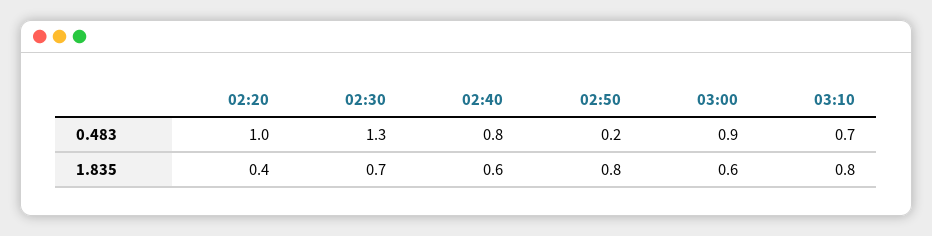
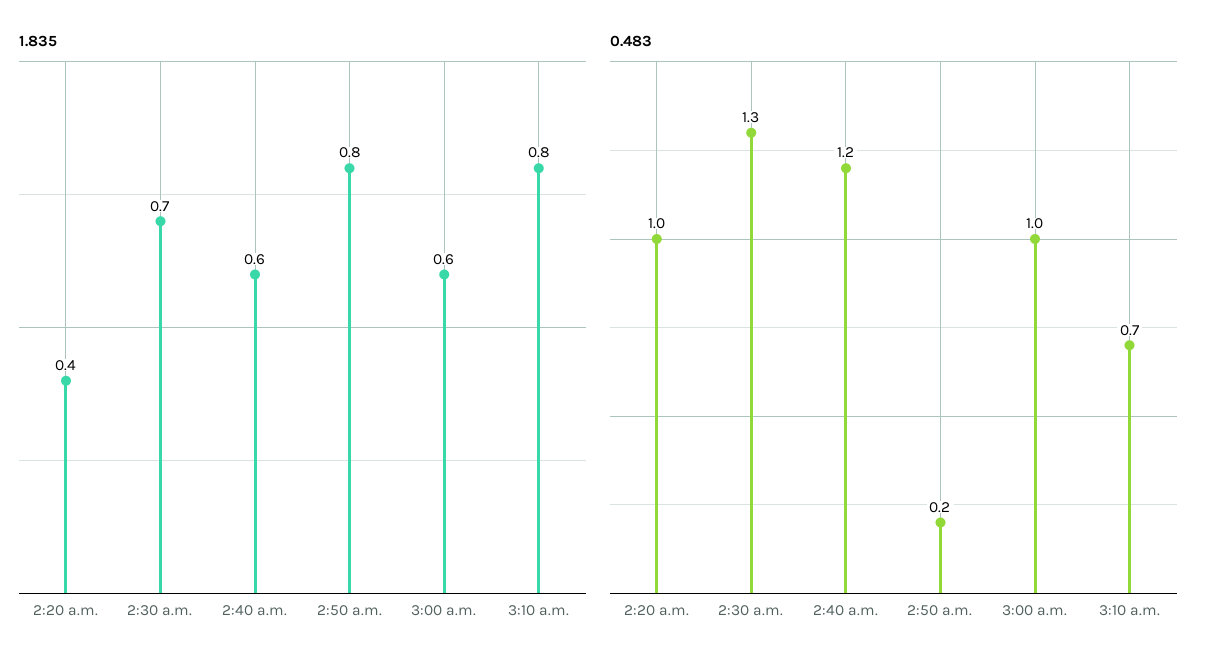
  {
    "0.483": {
      "02:20": 1,
      "02:30": 1.3,
-     "02:40": 0.8,
+     "02:40": 1.2,
      "02:50": 0.2,
-     "03:00": 0.9,
+     "03:00": 1,
      "03:10": 0.7
    },
    "1.835": {
      "02:20": 0.4,
      "02:30": 0.7,
      "02:40": 0.6,
      "02:50": 0.8,
      "03:00": 0.6,
      "03:10": 0.8
    }
  }

